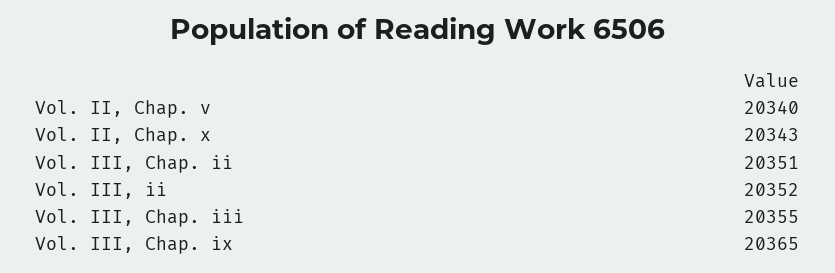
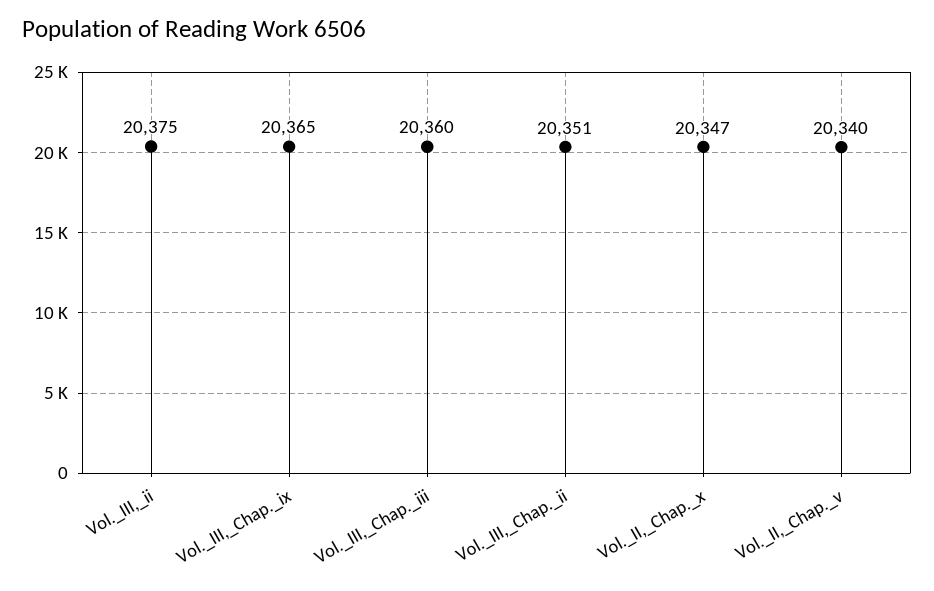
  {
    "Vol. II, Chap. v": 20340,
-   "Vol. II, Chap. x": 20343,
+   "Vol. II, Chap. x": 20347,
    "Vol. III, Chap. ii": 20351,
-   "Vol. III, ii": 20352,
+   "Vol. III, ii": 20375,
-   "Vol. III, Chap. iii": 20355,
+   "Vol. III, Chap. iii": 20360,
    "Vol. III, Chap. ix": 20365
  }

